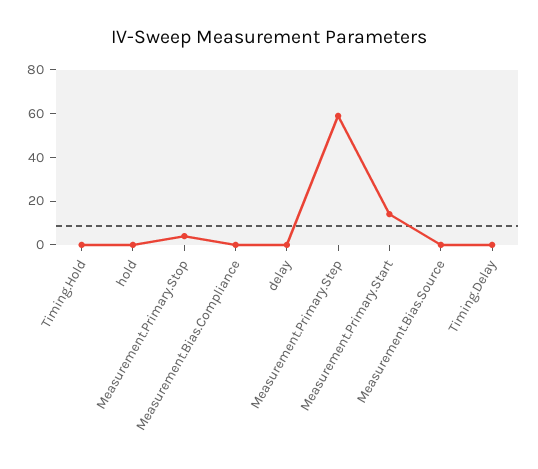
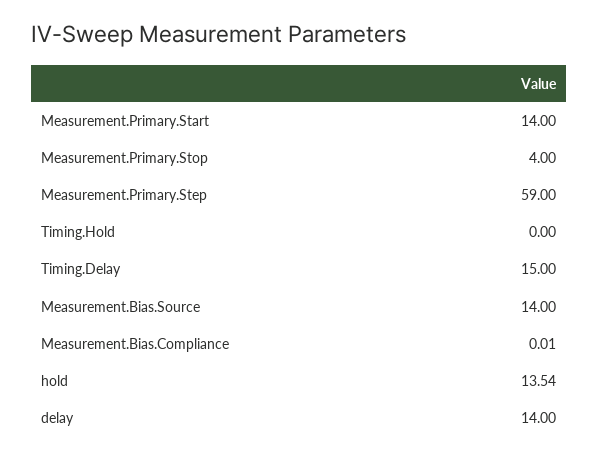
  {
    "Timing.Hold": 0,
-   "hold": 0,
+   "hold": 13.54,
    "Measurement.Primary.Stop": 4,
    "Measurement.Bias.Compliance": 0.01,
-   "delay": 0,
+   "delay": 14,
    "Measurement.Primary.Step": 59,
    "Measurement.Primary.Start": 14,
-   "Measurement.Bias.Source": 0,
+   "Measurement.Bias.Source": 14,
-   "Timing.Delay": 0
+   "Timing.Delay": 15
  }

